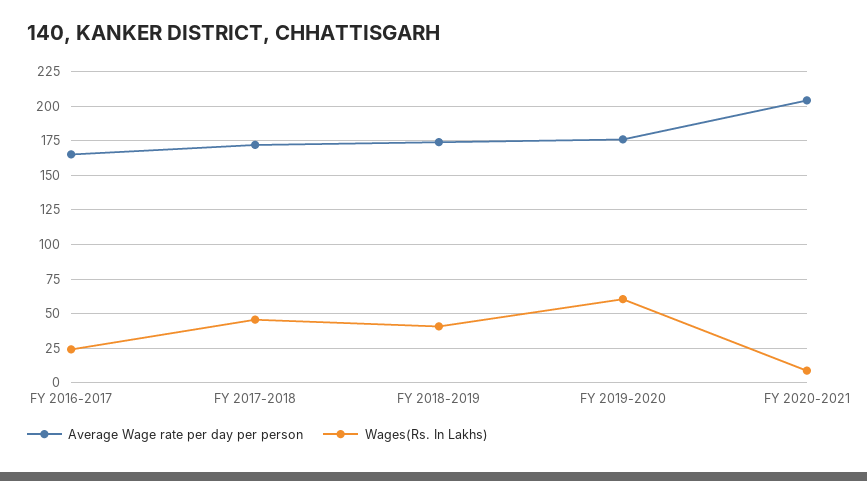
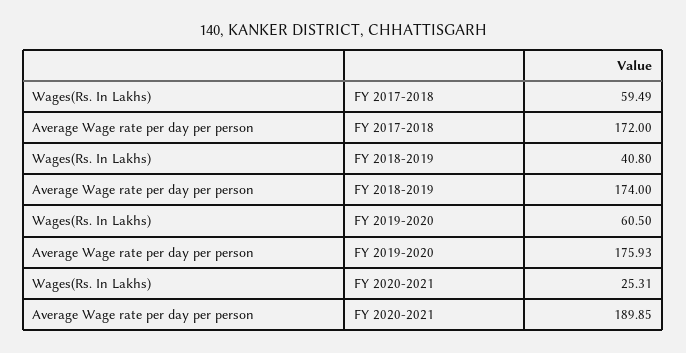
  {
    "Average Wage rate per day per person": {
-     "FY 2016-2017": 165,
      "FY 2017-2018": 172,
      "FY 2018-2019": 174,
      "FY 2019-2020": 175.93,
-     "FY 2020-2021": 205
+     "FY 2020-2021": 189.85
    },
    "Wages(Rs. In Lakhs)": {
-     "FY 2016-2017": 25,
-     "FY 2017-2018": 45,
+     "FY 2017-2018": 59.49,
      "FY 2018-2019": 40.8,
      "FY 2019-2020": 60.5,
-     "FY 2020-2021": 10
+     "FY 2020-2021": 25.31
    }
  }

